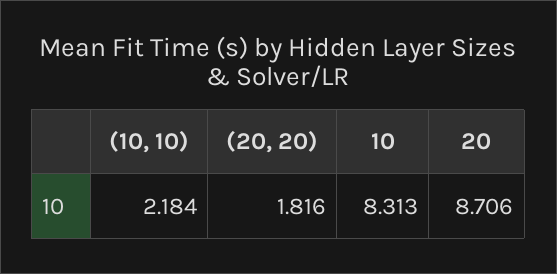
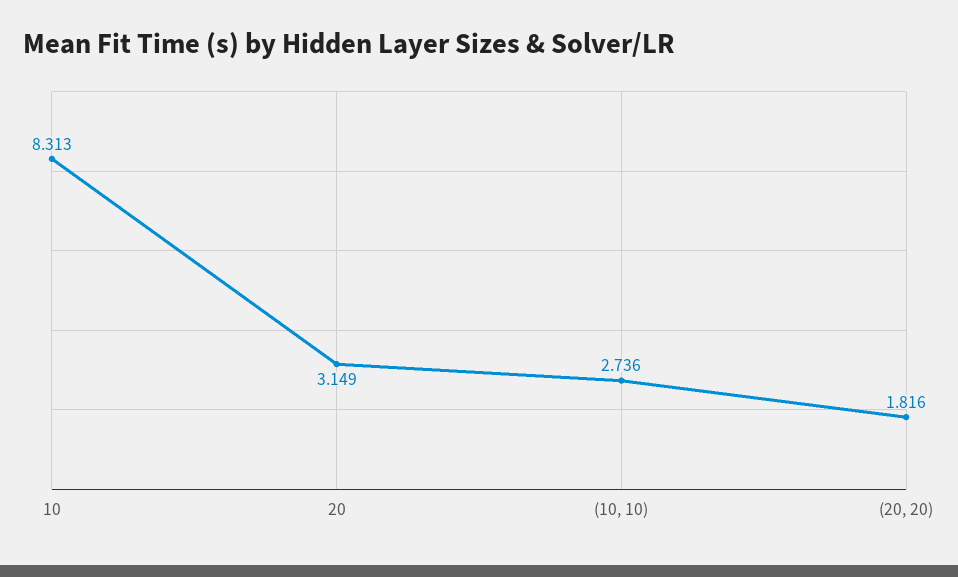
  {
-   "(10, 10)": 2.184,
+   "(10, 10)": 2.736,
    "(20, 20)": 1.816,
    "10": 8.313,
-   "20": 8.706
+   "20": 3.149
  }

